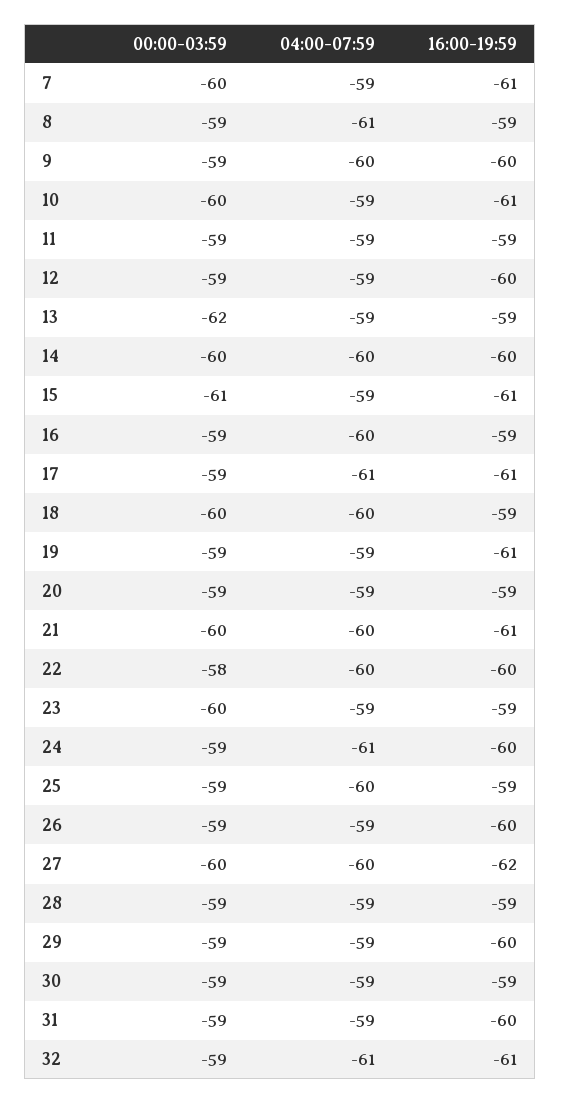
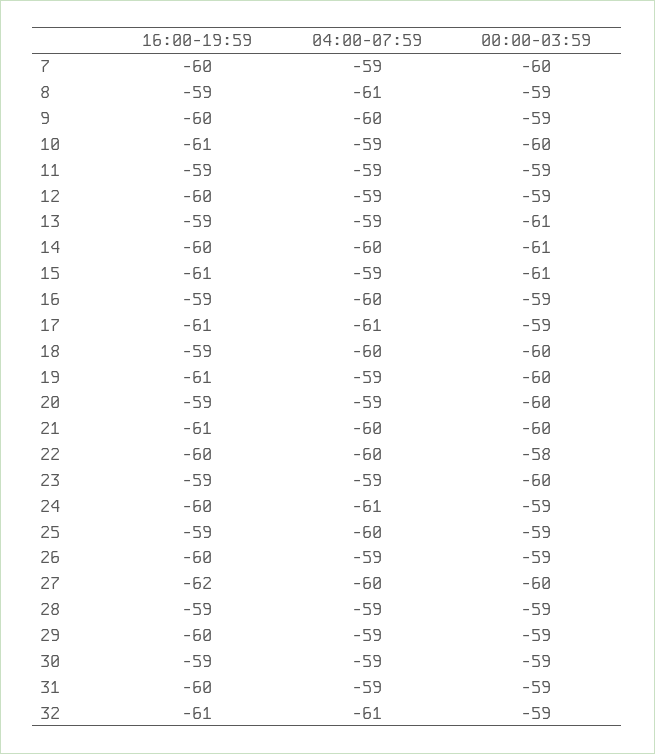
  {
    "00:00-03:59": {
      "7": -60,
      "8": -59,
      "9": -59,
      "10": -60,
      "11": -59,
      "12": -59,
-     "13": -62,
+     "13": -61,
-     "14": -60,
+     "14": -61,
      "15": -61,
      "16": -59,
      "17": -59,
      "18": -60,
-     "19": -59,
+     "19": -60,
-     "20": -59,
+     "20": -60,
      "21": -60,
      "22": -58,
      "23": -60,
      "24": -59,
      "25": -59,
      "26": -59,
      "27": -60,
      "28": -59,
      "29": -59,
      "30": -59,
      "31": -59,
      "32": -59
    },
    "04:00-07:59": {
      "7": -59,
      "8": -61,
      "9": -60,
      "10": -59,
      "11": -59,
      "12": -59,
      "13": -59,
      "14": -60,
      "15": -59,
      "16": -60,
      "17": -61,
      "18": -60,
      "19": -59,
      "20": -59,
      "21": -60,
      "22": -60,
      "23": -59,
      "24": -61,
      "25": -60,
      "26": -59,
      "27": -60,
      "28": -59,
      "29": -59,
      "30": -59,
      "31": -59,
      "32": -61
    },
    "16:00-19:59": {
-     "7": -61,
+     "7": -60,
      "8": -59,
      "9": -60,
      "10": -61,
      "11": -59,
      "12": -60,
      "13": -59,
      "14": -60,
      "15": -61,
      "16": -59,
      "17": -61,
      "18": -59,
      "19": -61,
      "20": -59,
      "21": -61,
      "22": -60,
      "23": -59,
      "24": -60,
      "25": -59,
      "26": -60,
      "27": -62,
      "28": -59,
      "29": -60,
      "30": -59,
      "31": -60,
      "32": -61
    }
  }

